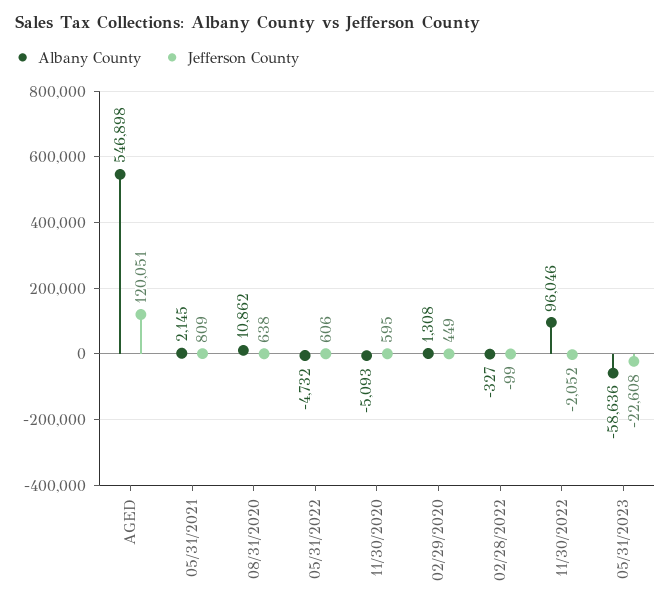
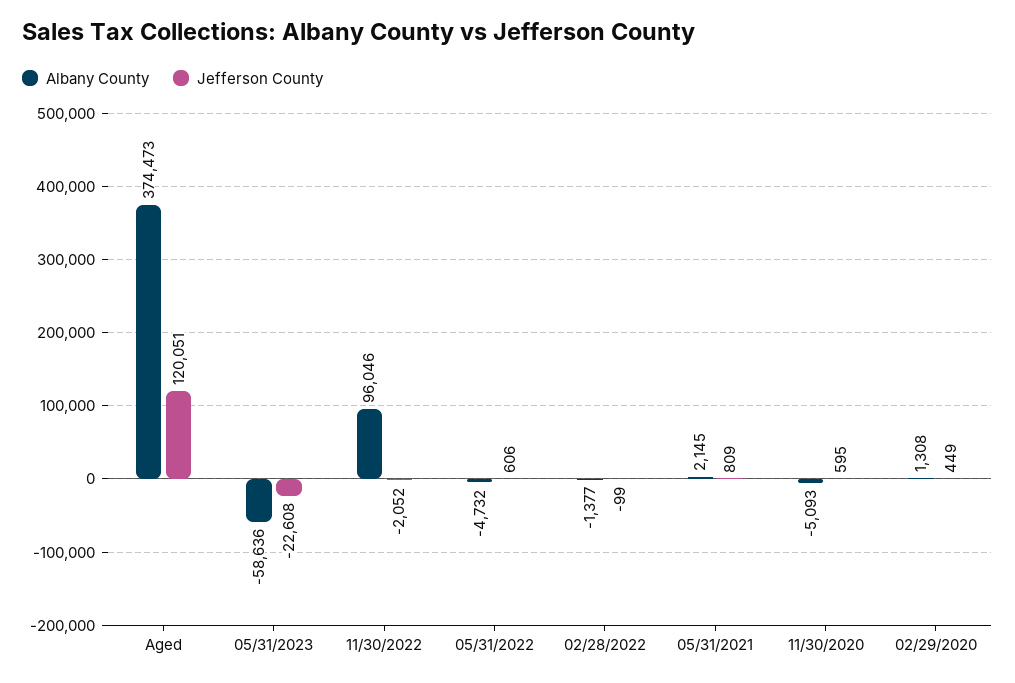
  {
    "Albany County": {
-     "AGED": 546898,
+     "AGED": 374473,
      "05/31/2021": 2145,
-     "08/31/2020": 10862,
      "05/31/2022": -4732,
      "11/30/2020": -5093,
      "02/29/2020": 1308,
-     "02/28/2022": -327,
+     "02/28/2022": -1377,
      "11/30/2022": 96046,
      "05/31/2023": -58636
    },
    "Jefferson County": {
      "AGED": 120051,
      "05/31/2021": 809,
-     "08/31/2020": 638,
      "05/31/2022": 606,
      "11/30/2020": 595,
      "02/29/2020": 449,
      "02/28/2022": -99,
      "11/30/2022": -2052,
      "05/31/2023": -22608
    }
  }

